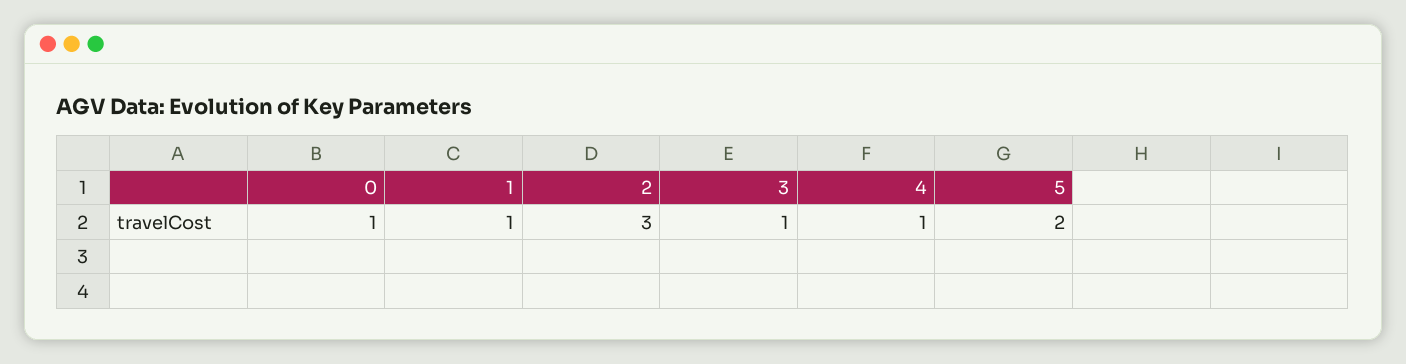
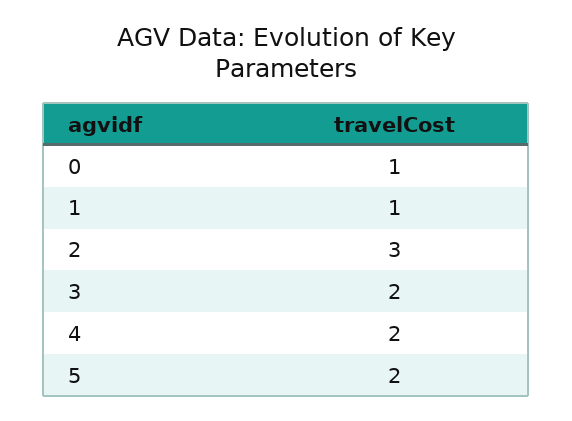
  {
    "0": 1,
    "1": 1,
    "2": 3,
-   "3": 1,
+   "3": 2,
-   "4": 1,
+   "4": 2,
    "5": 2
  }

